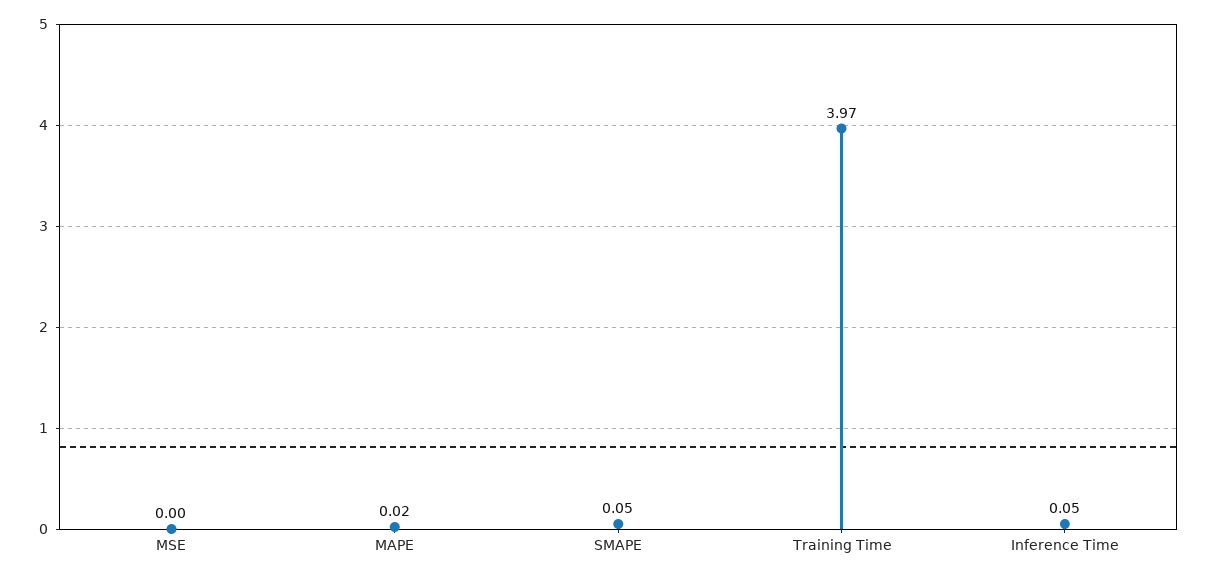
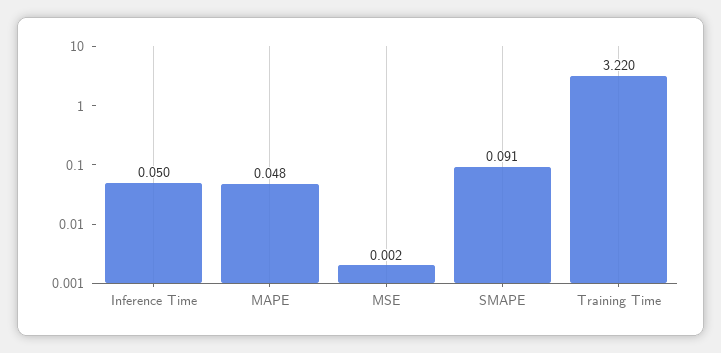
  {
    "MSE": 0.002,
-   "MAPE": 0.02,
+   "MAPE": 0.048,
-   "SMAPE": 0.05,
+   "SMAPE": 0.091,
-   "Training Time": 3.97,
+   "Training Time": 3.22,
    "Inference Time": 0.05
  }

